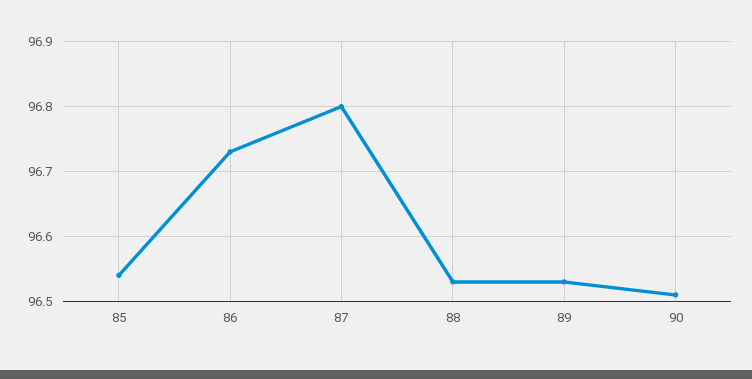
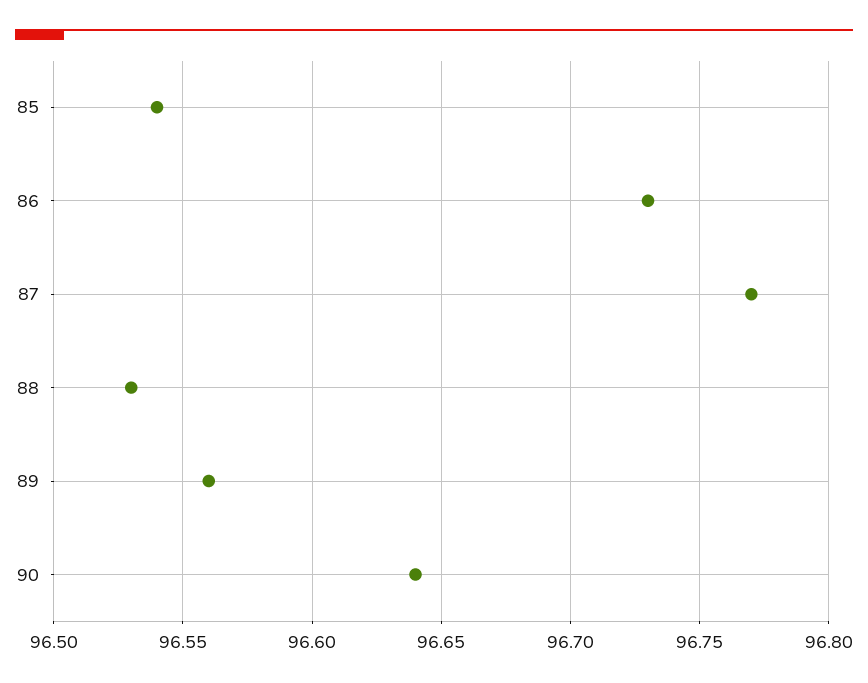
  {
    "85": 96.54,
    "86": 96.73,
-   "87": 96.8,
+   "87": 96.77,
    "88": 96.53,
-   "89": 96.53,
+   "89": 96.56,
-   "90": 96.51
+   "90": 96.64
  }

